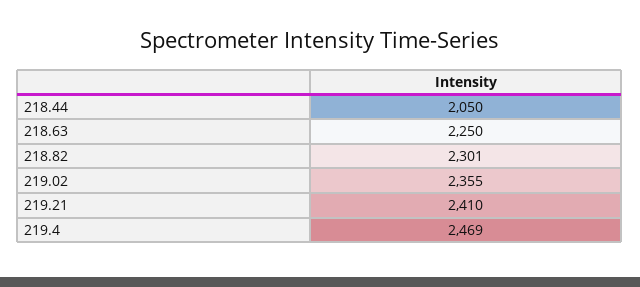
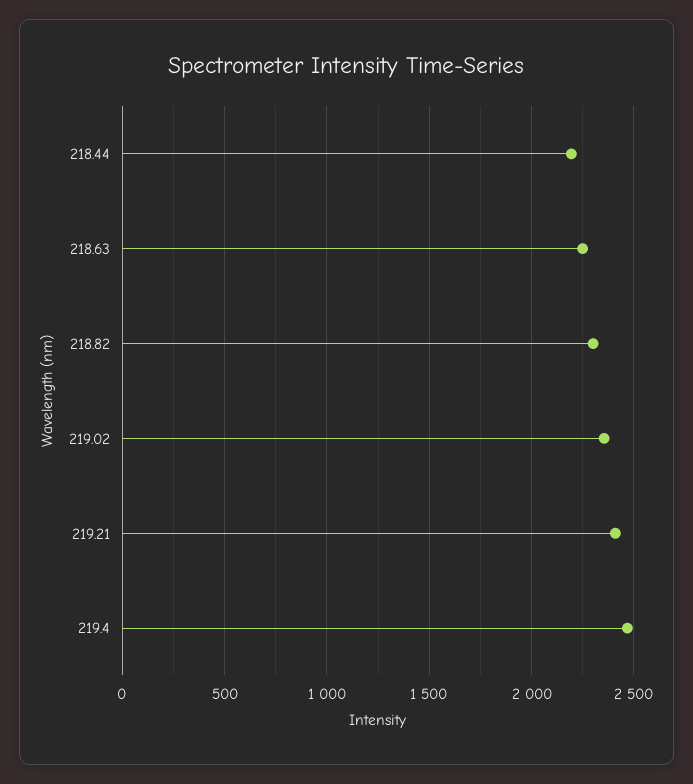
  {
-   "218.44": 2050,
+   "218.44": 2200,
    "218.63": 2250,
    "218.82": 2301,
    "219.02": 2355,
    "219.21": 2410,
    "219.4": 2469
  }

